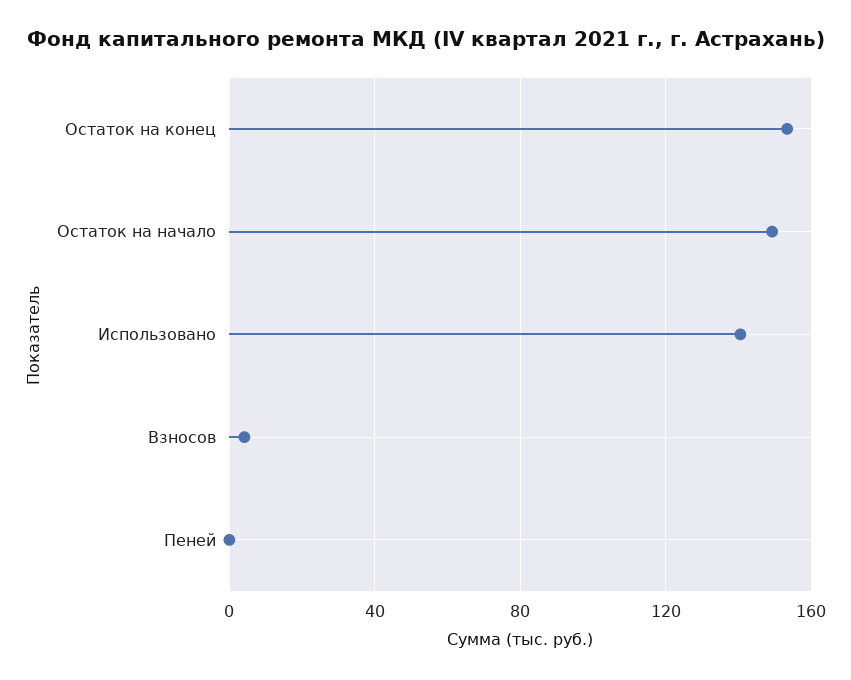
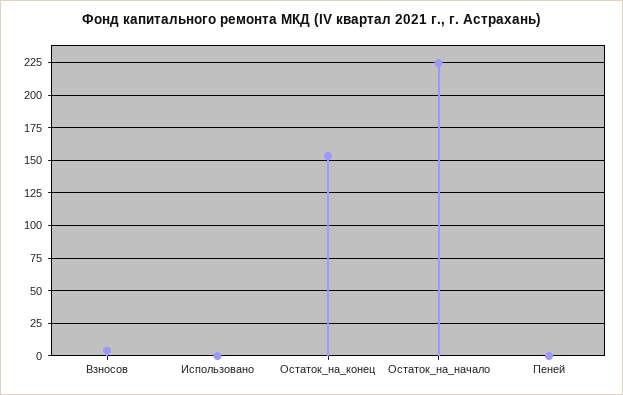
  {
    "Остаток на конец": 155,
-   "Остаток на начало": 150,
+   "Остаток на начало": 225,
-   "Использовано": 140,
+   "Использовано": 0,
    "Взносов": 5,
    "Пеней": 0
  }

